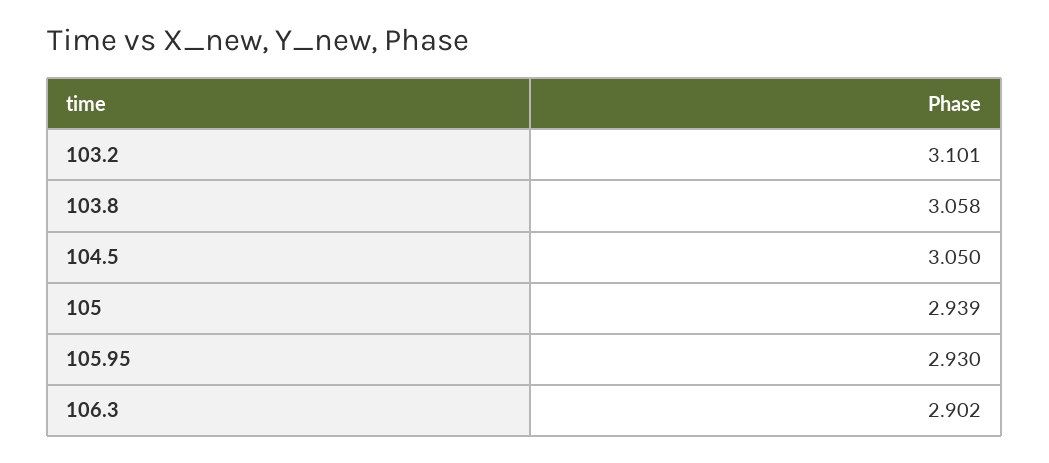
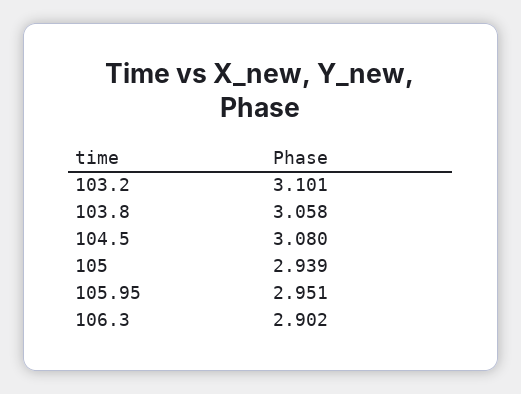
  {
    "103.2": 3.101,
    "103.8": 3.058,
-   "104.5": 3.05,
+   "104.5": 3.08,
    "105": 2.939,
-   "105.95": 2.93,
+   "105.95": 2.951,
    "106.3": 2.902
  }

